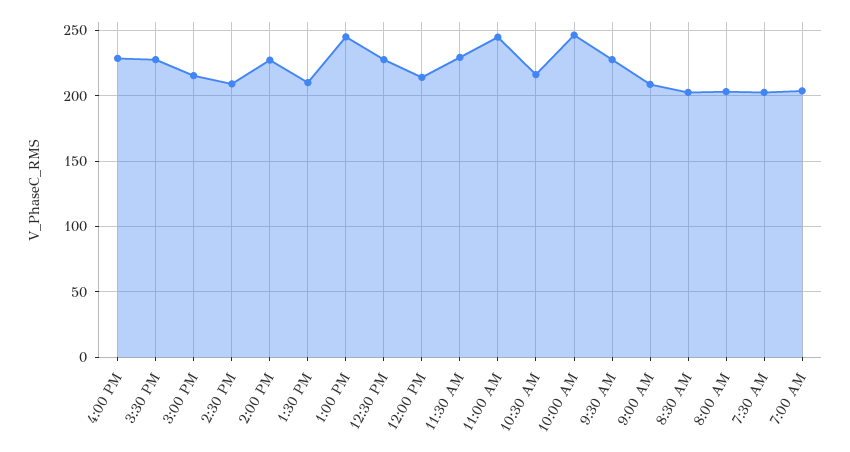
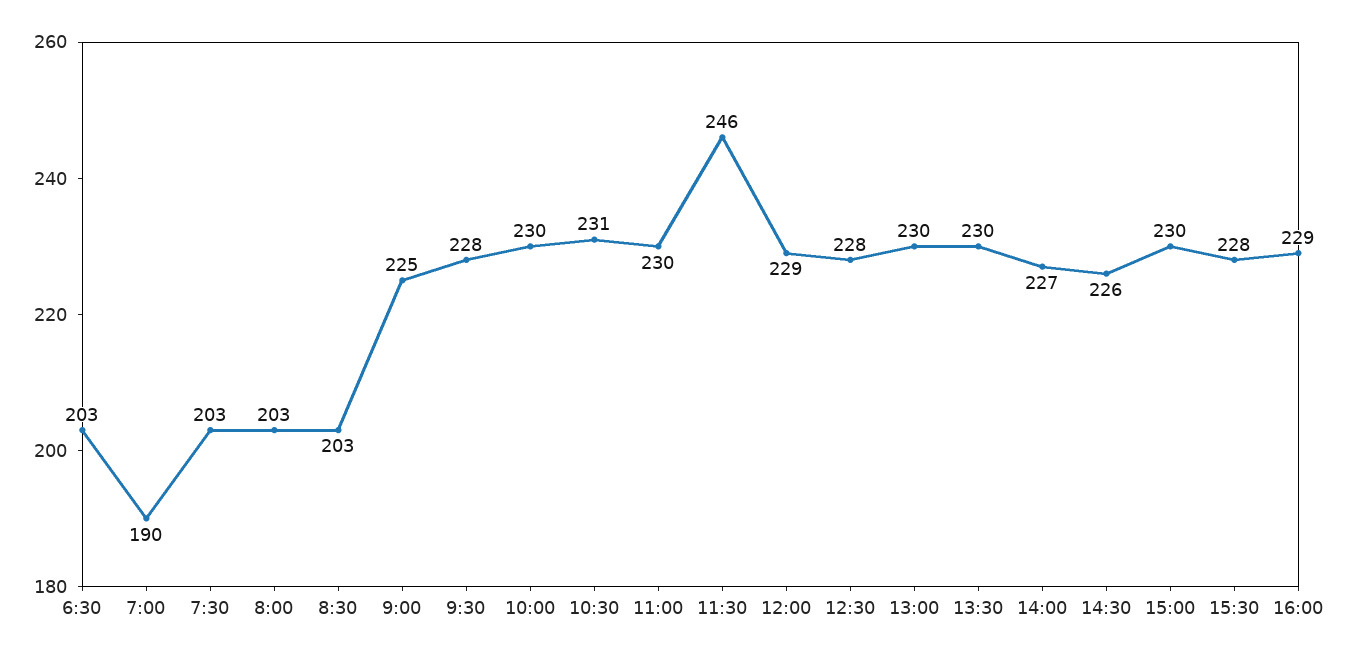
  {
    "4:00 PM": 229,
    "3:30 PM": 228,
-   "3:00 PM": 215,
+   "3:00 PM": 230,
-   "2:30 PM": 210,
+   "2:30 PM": 226,
    "2:00 PM": 227,
-   "1:30 PM": 210,
+   "1:30 PM": 230,
-   "1:00 PM": 245,
+   "1:00 PM": 230,
    "12:30 PM": 228,
-   "12:00 PM": 215,
+   "12:00 PM": 229,
-   "11:30 AM": 230,
+   "11:30 AM": 246,
-   "11:00 AM": 245,
+   "11:00 AM": 230,
-   "10:30 AM": 215,
+   "10:30 AM": 231,
-   "10:00 AM": 245,
+   "10:00 AM": 230,
    "9:30 AM": 228,
-   "9:00 AM": 210,
+   "9:00 AM": 225,
    "8:30 AM": 203,
    "8:00 AM": 203,
    "7:30 AM": 203,
-   "7:00 AM": 205
+   "7:00 AM": 190,
+   "6:30": 203
  }

